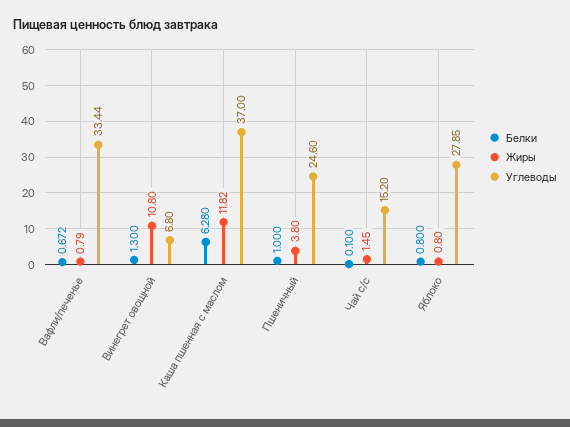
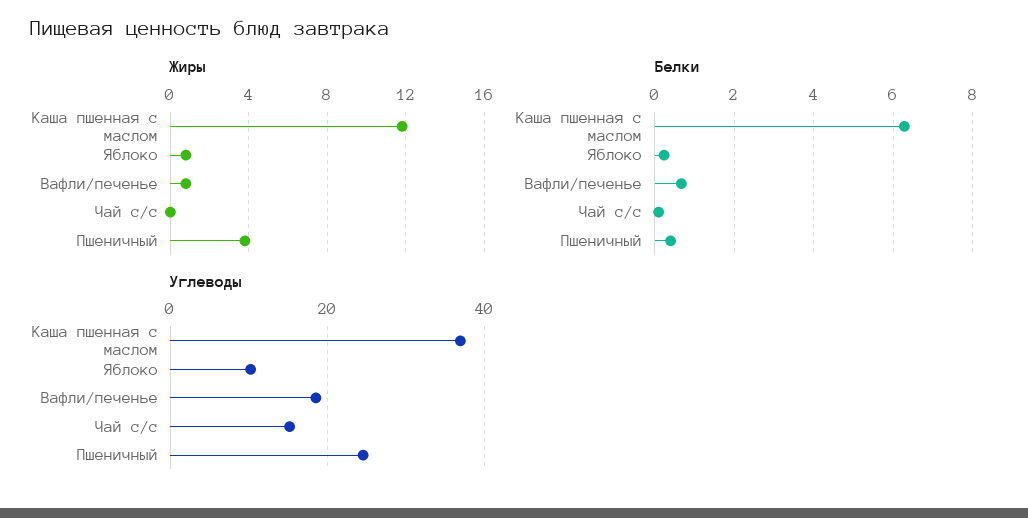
  {
    "Белки": {
      "Вафли/печенье": 0.672,
-     "Винегрет овощной": 1.3,
      "Каша пшенная с маслом": 6.28,
-     "Пшеничный": 1,
+     "Пшеничный": 0.4,
      "Чай с/с": 0.1,
-     "Яблоко": 0.8
+     "Яблоко": 0.2
    },
    "Жиры": {
      "Вафли/печенье": 0.79,
-     "Винегрет овощной": 10.8,
      "Каша пшенная с маслом": 11.82,
      "Пшеничный": 3.8,
-     "Чай с/с": 1.45,
+     "Чай с/с": 0,
      "Яблоко": 0.8
    },
    "Углеводы": {
-     "Вафли/печенье": 33.44,
+     "Вафли/печенье": 18,
-     "Винегрет овощной": 6.8,
      "Каша пшенная с маслом": 37,
      "Пшеничный": 24.6,
      "Чай с/с": 15.2,
-     "Яблоко": 27.85
+     "Яблоко": 10
    }
  }

